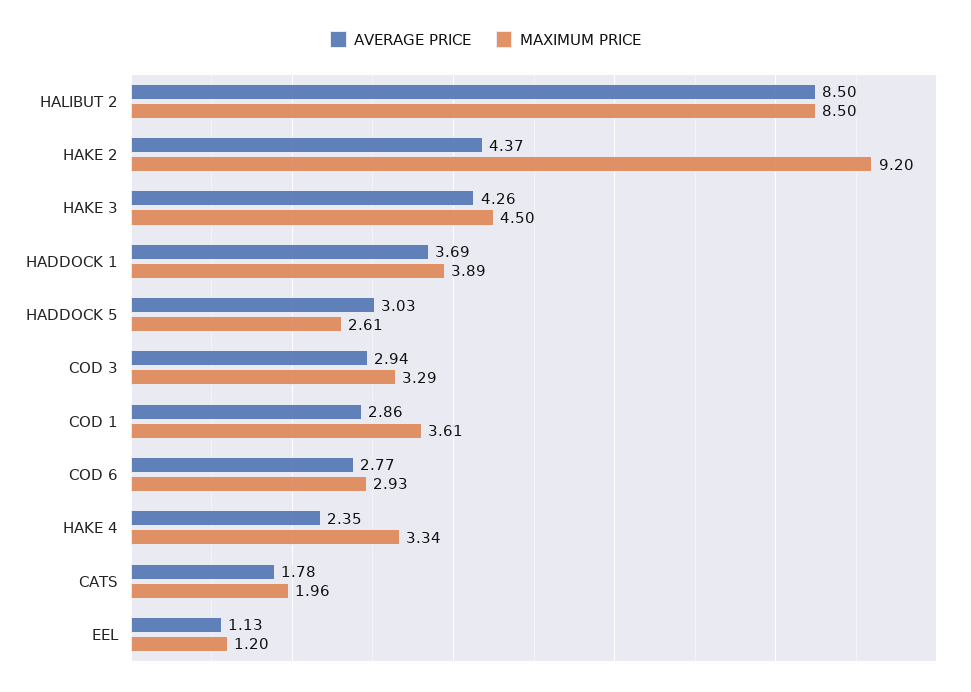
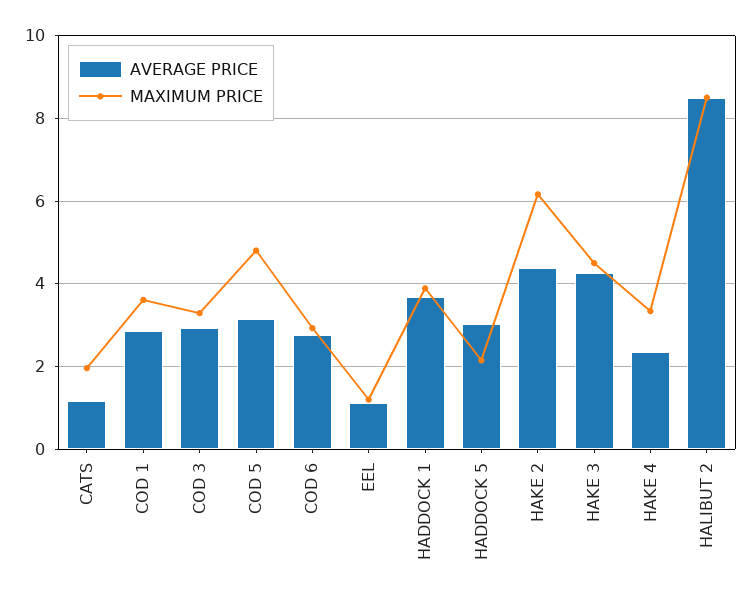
  {
    "AVERAGE PRICE": {
      "HALIBUT 2": 8.5,
      "HAKE 2": 4.37,
      "HAKE 3": 4.26,
      "HADDOCK 1": 3.69,
      "HADDOCK 5": 3.03,
      "COD 3": 2.94,
      "COD 1": 2.86,
      "COD 6": 2.77,
      "HAKE 4": 2.35,
-     "CATS": 1.78,
+     "CATS": 1.2,
-     "EEL": 1.13
+     "EEL": 1.13,
+     "COD 5": 3.2
    },
    "MAXIMUM PRICE": {
      "HALIBUT 2": 8.5,
-     "HAKE 2": 9.2,
+     "HAKE 2": 6.2,
      "HAKE 3": 4.5,
      "HADDOCK 1": 3.89,
-     "HADDOCK 5": 2.61,
+     "HADDOCK 5": 2.2,
      "COD 3": 3.29,
      "COD 1": 3.61,
      "COD 6": 2.93,
      "HAKE 4": 3.34,
      "CATS": 1.96,
-     "EEL": 1.2
+     "EEL": 1.2,
+     "COD 5": 4.8
    }
  }

